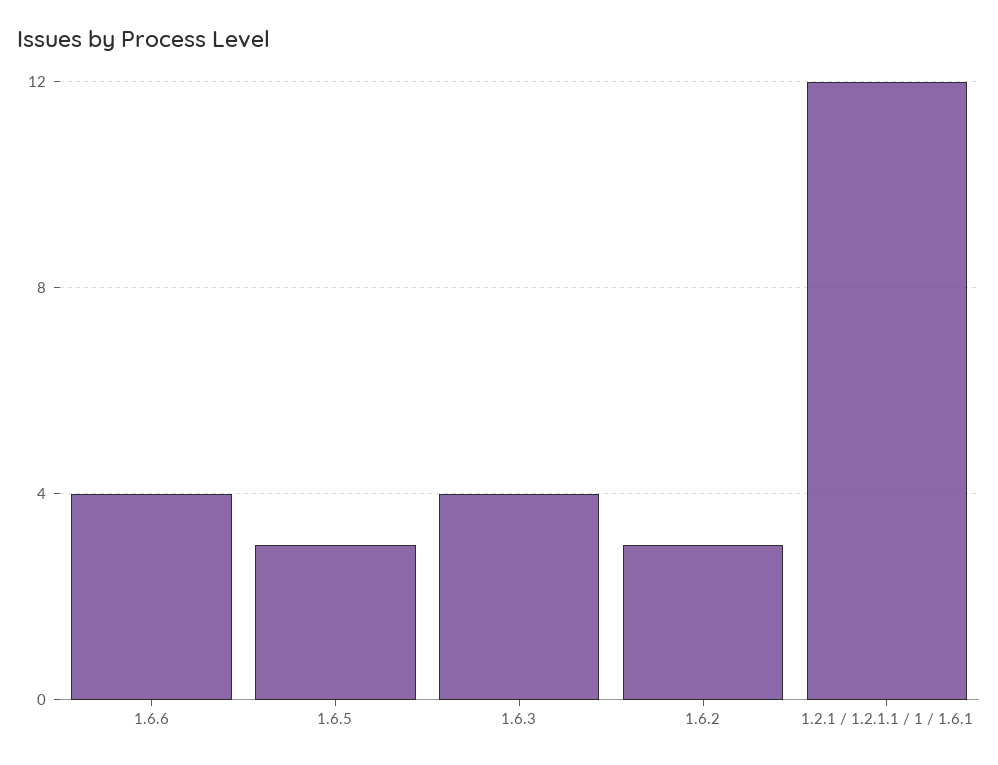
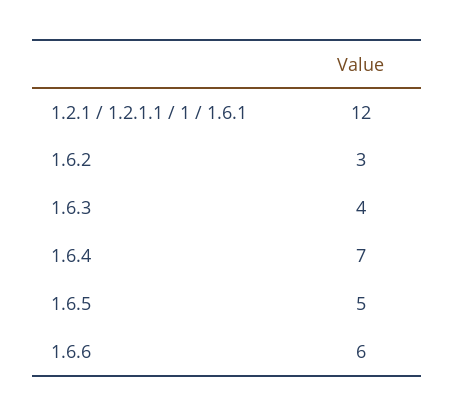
  {
-   "1.6.6": 4,
+   "1.6.6": 6,
-   "1.6.5": 3,
+   "1.6.5": 5,
    "1.6.3": 4,
    "1.6.2": 3,
-   "1.2.1 / 1.2.1.1 / 1 / 1.6.1": 12
+   "1.2.1 / 1.2.1.1 / 1 / 1.6.1": 12,
+   "1.6.4": 7
  }

